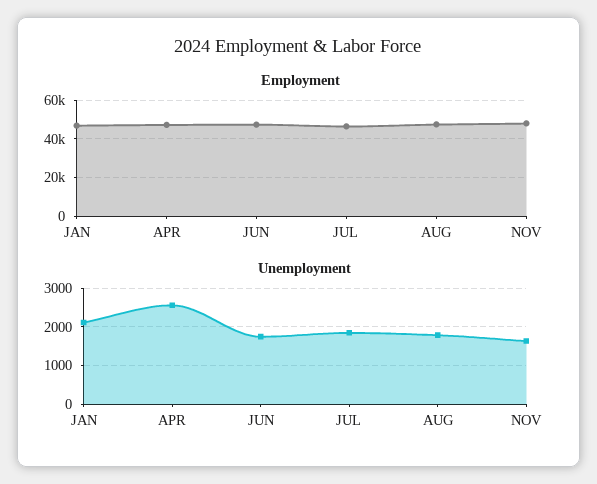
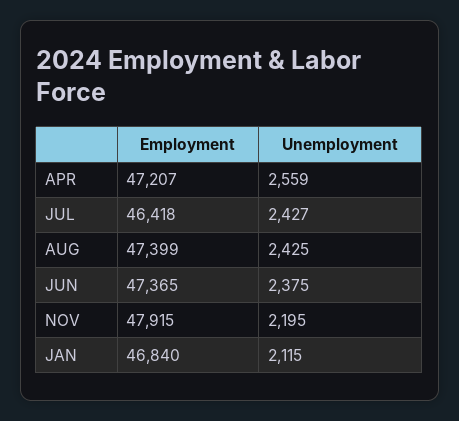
  {
    "Employment": {
      "JAN": 46840,
      "APR": 47207,
      "JUN": 47365,
      "JUL": 46418,
      "AUG": 47399,
      "NOV": 47915
    },
    "Unemployment": {
      "JAN": 2115,
      "APR": 2559,
-     "JUN": 1800,
+     "JUN": 2375,
-     "JUL": 1800,
+     "JUL": 2427,
-     "AUG": 1800,
+     "AUG": 2425,
-     "NOV": 1600
+     "NOV": 2195
    }
  }

